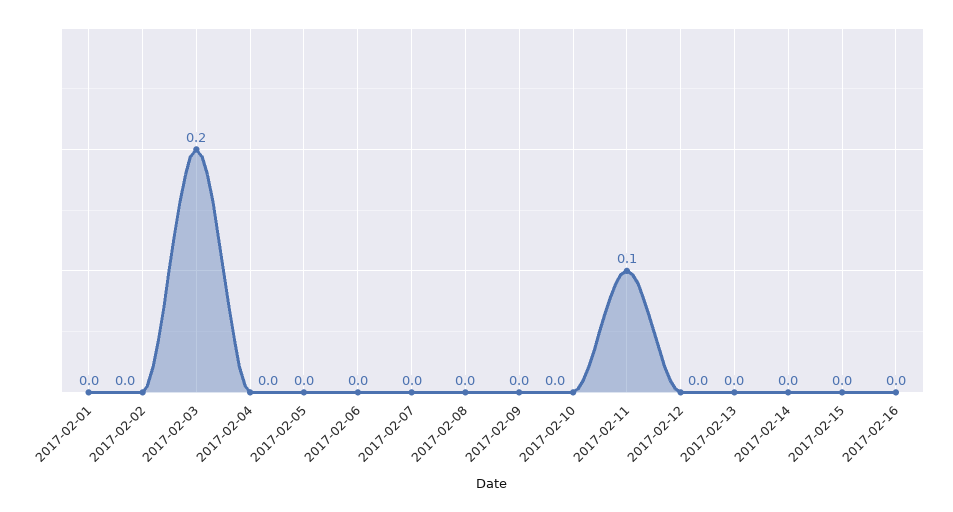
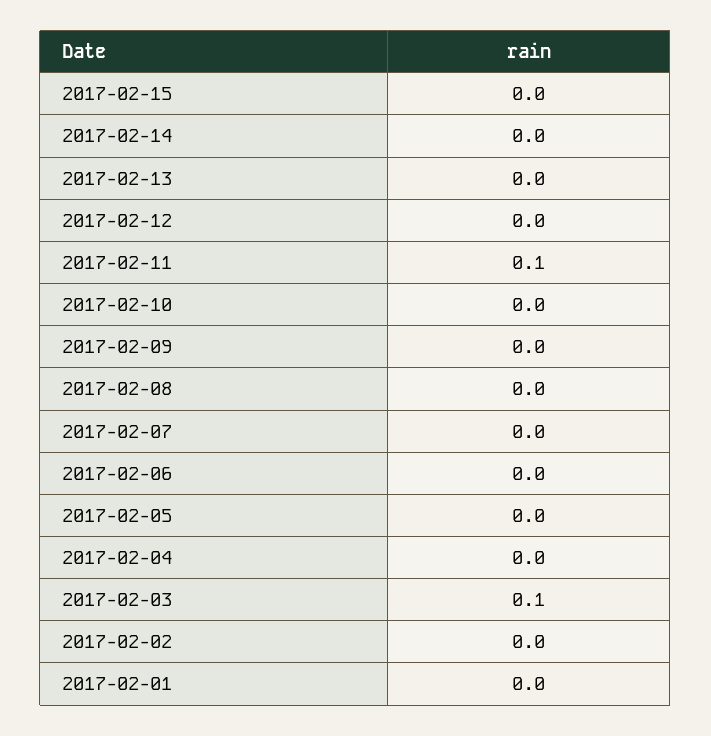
  {
    "2017-02-01": 0,
    "2017-02-02": 0,
-   "2017-02-03": 0.2,
+   "2017-02-03": 0.1,
    "2017-02-04": 0,
    "2017-02-05": 0,
    "2017-02-06": 0,
    "2017-02-07": 0,
    "2017-02-08": 0,
    "2017-02-09": 0,
    "2017-02-10": 0,
    "2017-02-11": 0.1,
    "2017-02-12": 0,
    "2017-02-13": 0,
    "2017-02-14": 0,
-   "2017-02-15": 0,
+   "2017-02-15": 0
-   "2017-02-16": 0
  }

